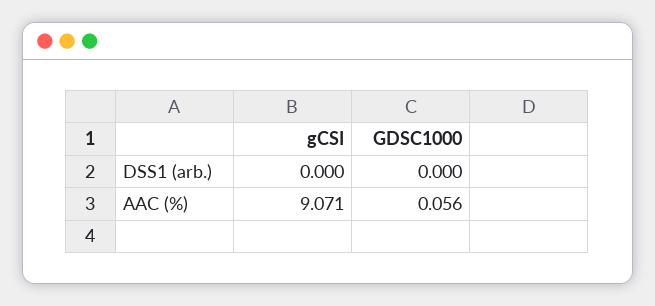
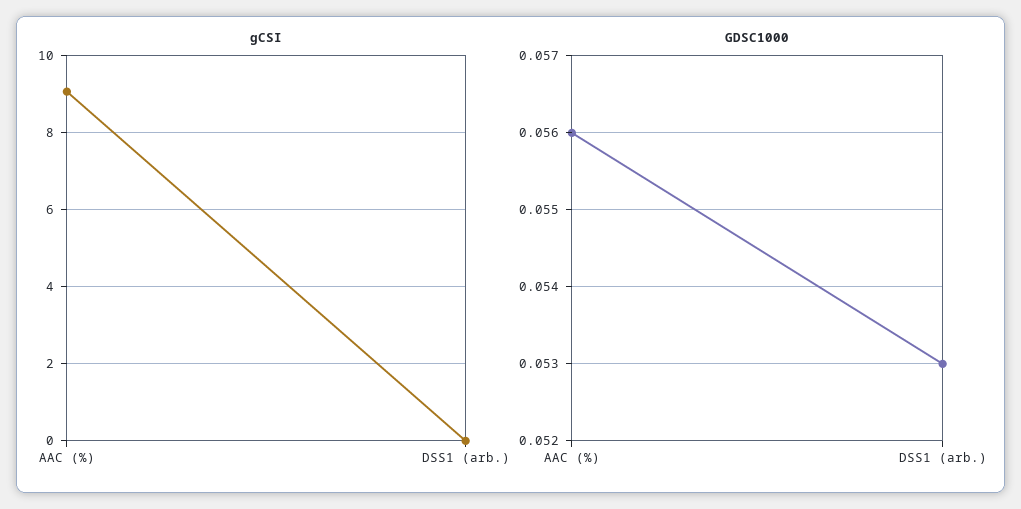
  {
    "gCSI": {
      "DSS1 (arb.)": 0,
      "AAC (%)": 9.071
    },
    "GDSC1000": {
-     "DSS1 (arb.)": 0,
+     "DSS1 (arb.)": 0.053,
      "AAC (%)": 0.056
    }
  }

